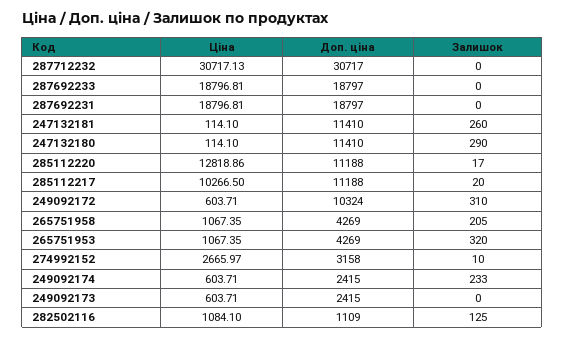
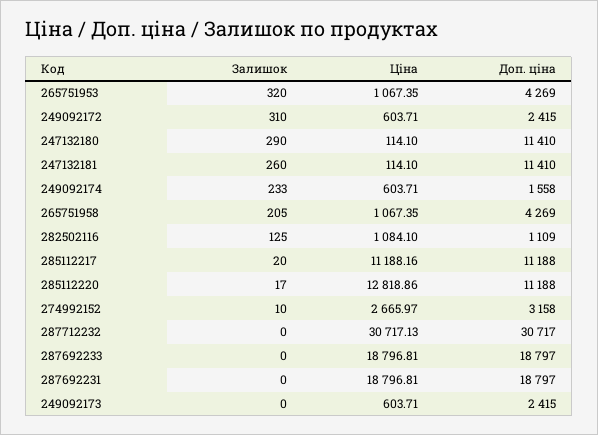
  {
    "Ціна": {
      "287712232": 30717.13,
      "287692233": 18796.81,
      "287692231": 18796.81,
      "247132181": 114.1,
      "247132180": 114.1,
      "285112220": 12818.86,
-     "285112217": 10266.5,
+     "285112217": 11188.16,
      "249092172": 603.71,
      "265751958": 1067.35,
      "265751953": 1067.35,
      "274992152": 2665.97,
      "249092174": 603.71,
      "249092173": 603.71,
      "282502116": 1084.1
    },
    "Доп. ціна": {
      "287712232": 30717,
      "287692233": 18797,
      "287692231": 18797,
      "247132181": 11410,
      "247132180": 11410,
      "285112220": 11188,
      "285112217": 11188,
-     "249092172": 10324,
+     "249092172": 2415,
      "265751958": 4269,
      "265751953": 4269,
      "274992152": 3158,
-     "249092174": 2415,
+     "249092174": 1558,
      "249092173": 2415,
      "282502116": 1109
    },
    "Залишок": {
      "287712232": 0,
      "287692233": 0,
      "287692231": 0,
      "247132181": 260,
      "247132180": 290,
      "285112220": 17,
      "285112217": 20,
      "249092172": 310,
      "265751958": 205,
      "265751953": 320,
      "274992152": 10,
      "249092174": 233,
      "249092173": 0,
      "282502116": 125
    }
  }

